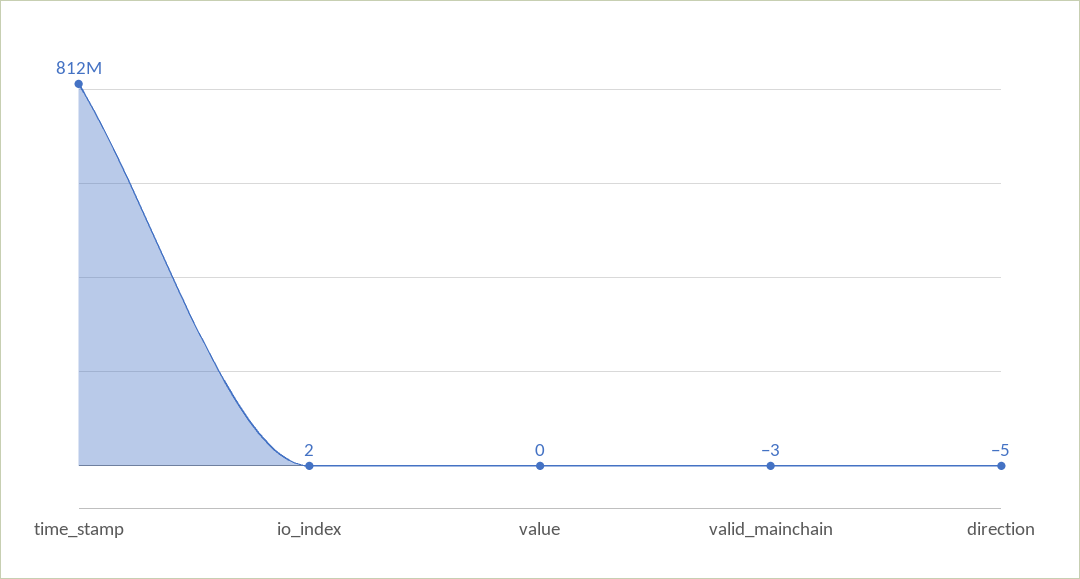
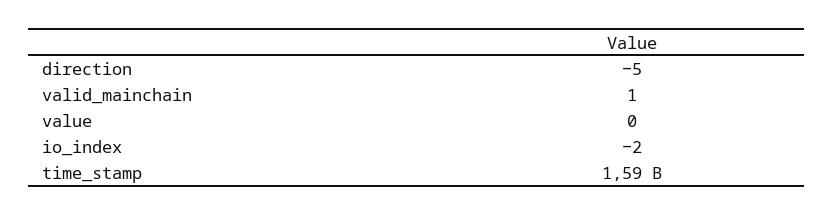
  {
-   "time_stamp": 812000000,
+   "time_stamp": 1590000000,
-   "io_index": 2,
+   "io_index": -2,
    "value": 0,
-   "valid_mainchain": -3,
+   "valid_mainchain": 1,
    "direction": -5
  }

